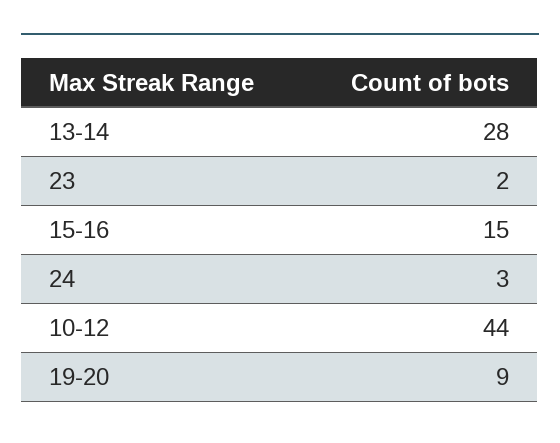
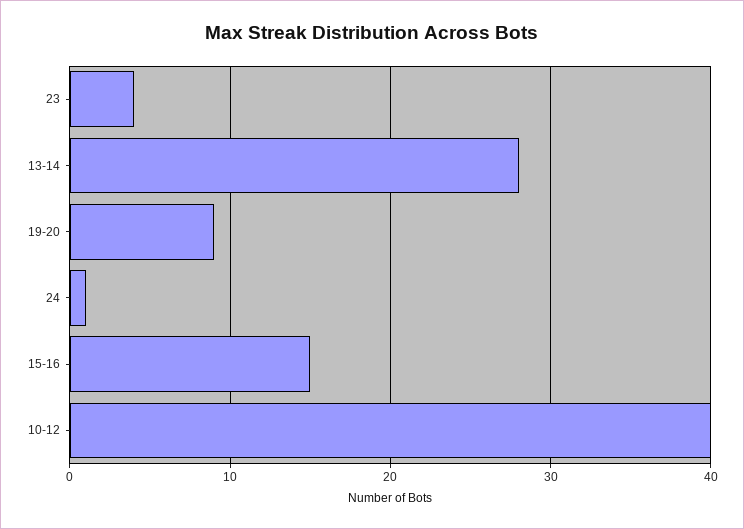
  {
    "13-14": 28,
-   "23": 2,
+   "23": 4,
    "15-16": 15,
-   "24": 3,
+   "24": 1,
-   "10-12": 44,
+   "10-12": 40,
    "19-20": 9
  }

